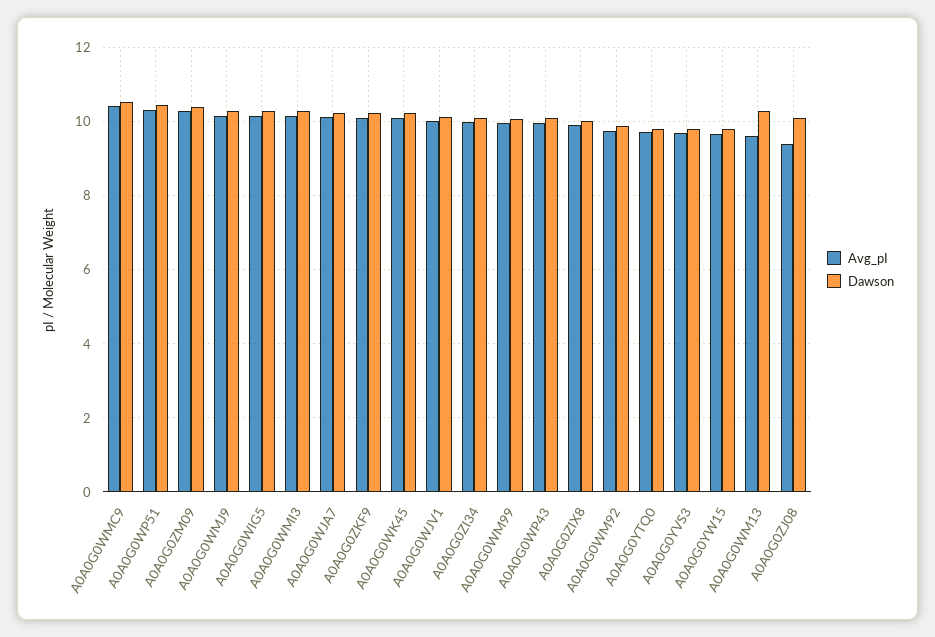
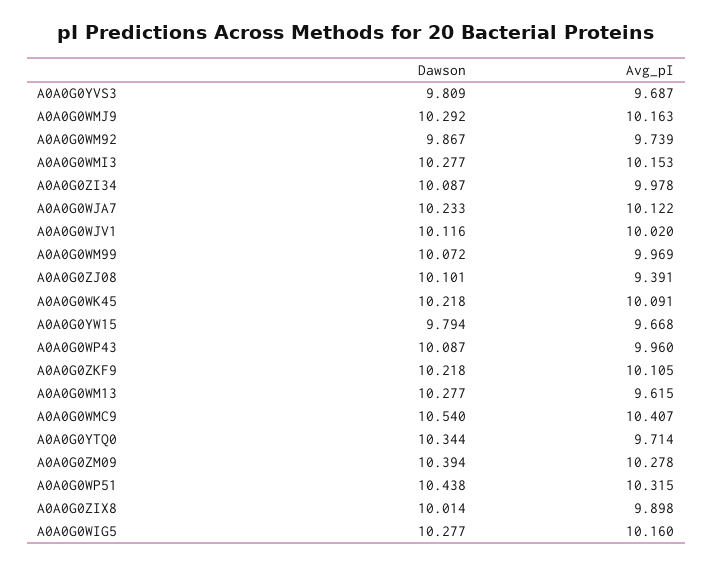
  {
    "Avg_pI": {
      "A0A0G0WMC9": 10.407,
      "A0A0G0WP51": 10.315,
      "A0A0G0ZM09": 10.278,
      "A0A0G0WMJ9": 10.163,
      "A0A0G0WIG5": 10.16,
      "A0A0G0WMI3": 10.153,
      "A0A0G0WJA7": 10.122,
      "A0A0G0ZKF9": 10.105,
      "A0A0G0WK45": 10.091,
      "A0A0G0WJV1": 10.02,
      "A0A0G0ZI34": 9.978,
      "A0A0G0WM99": 9.969,
      "A0A0G0WP43": 9.96,
      "A0A0G0ZIX8": 9.898,
      "A0A0G0WM92": 9.739,
      "A0A0G0YTQ0": 9.714,
      "A0A0G0YVS3": 9.687,
      "A0A0G0YW15": 9.668,
      "A0A0G0WM13": 9.615,
      "A0A0G0ZJ08": 9.391
    },
    "Dawson": {
      "A0A0G0WMC9": 10.54,
      "A0A0G0WP51": 10.438,
      "A0A0G0ZM09": 10.394,
      "A0A0G0WMJ9": 10.292,
      "A0A0G0WIG5": 10.277,
      "A0A0G0WMI3": 10.277,
      "A0A0G0WJA7": 10.233,
      "A0A0G0ZKF9": 10.218,
      "A0A0G0WK45": 10.218,
      "A0A0G0WJV1": 10.116,
      "A0A0G0ZI34": 10.087,
      "A0A0G0WM99": 10.072,
      "A0A0G0WP43": 10.087,
      "A0A0G0ZIX8": 10.014,
      "A0A0G0WM92": 9.867,
-     "A0A0G0YTQ0": 9.8,
+     "A0A0G0YTQ0": 10.344,
      "A0A0G0YVS3": 9.809,
      "A0A0G0YW15": 9.794,
      "A0A0G0WM13": 10.277,
      "A0A0G0ZJ08": 10.101
    }
  }

